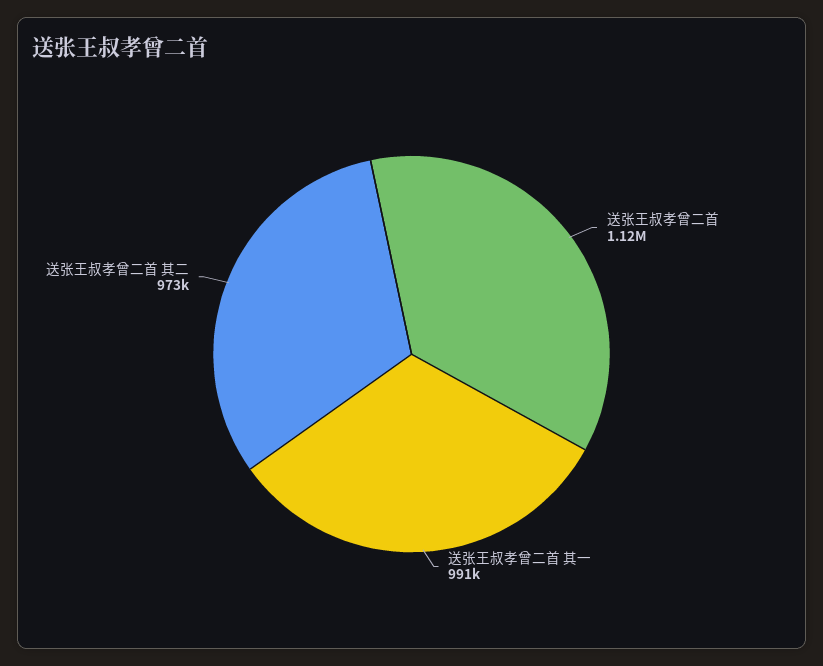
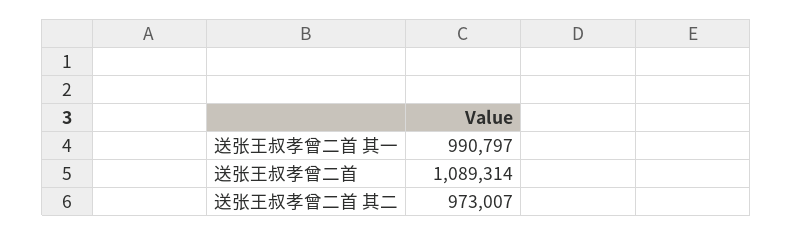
  {
-   "送张王叔孝曾二首": 1120000,
+   "送张王叔孝曾二首": 1089314,
    "送张王叔孝曾二首 其一": 990797,
    "送张王叔孝曾二首 其二": 973007
  }

